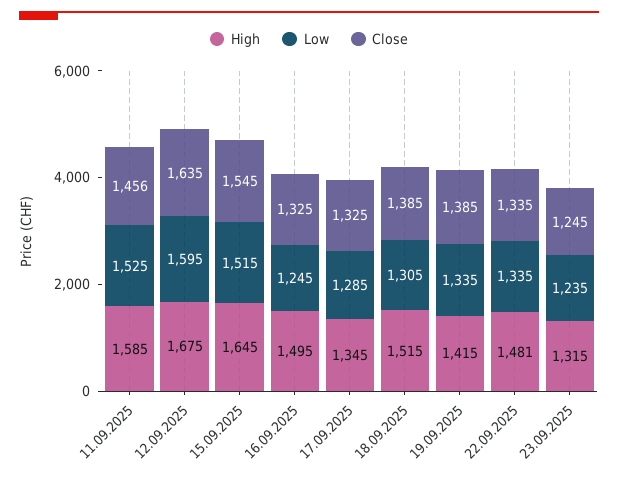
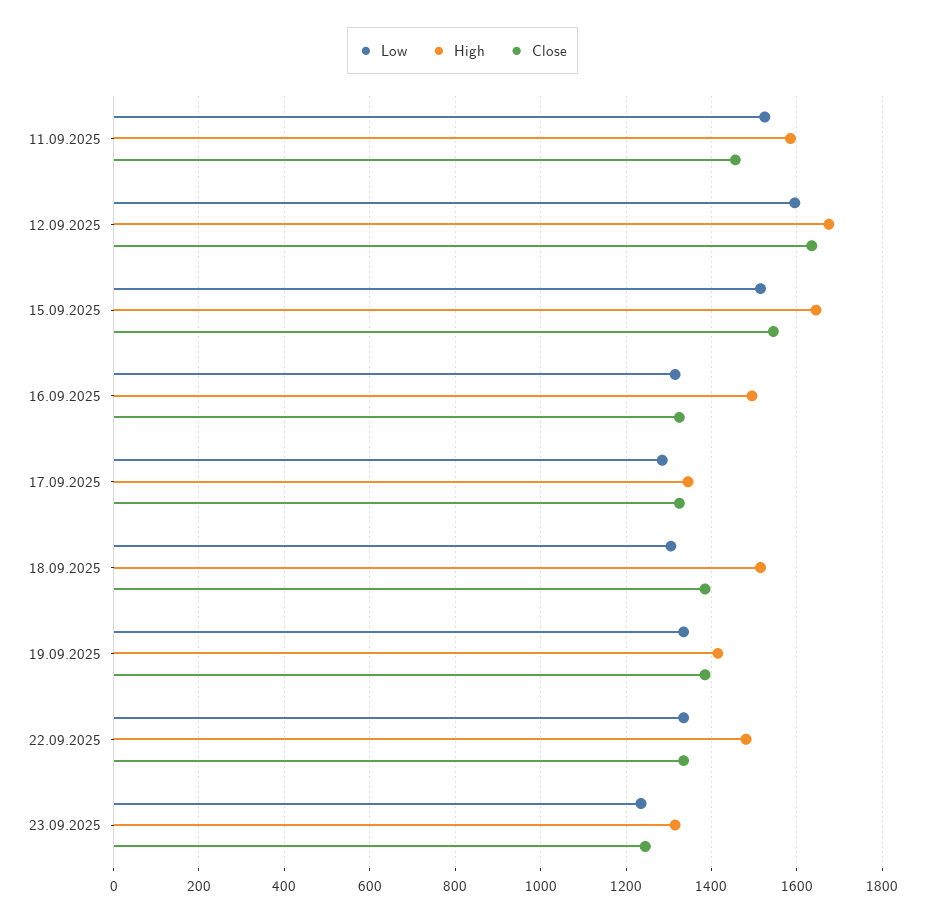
  {
    "High": {
      "11.09.2025": 1585,
      "12.09.2025": 1675,
      "15.09.2025": 1645,
      "16.09.2025": 1495,
      "17.09.2025": 1345,
      "18.09.2025": 1515,
      "19.09.2025": 1415,
      "22.09.2025": 1481,
      "23.09.2025": 1315
    },
    "Low": {
      "11.09.2025": 1525,
      "12.09.2025": 1595,
      "15.09.2025": 1515,
-     "16.09.2025": 1245,
+     "16.09.2025": 1320,
      "17.09.2025": 1285,
      "18.09.2025": 1305,
      "19.09.2025": 1335,
      "22.09.2025": 1335,
      "23.09.2025": 1235
    },
    "Close": {
      "11.09.2025": 1456,
      "12.09.2025": 1635,
      "15.09.2025": 1545,
      "16.09.2025": 1325,
      "17.09.2025": 1325,
      "18.09.2025": 1385,
      "19.09.2025": 1385,
      "22.09.2025": 1335,
      "23.09.2025": 1245
    }
  }

